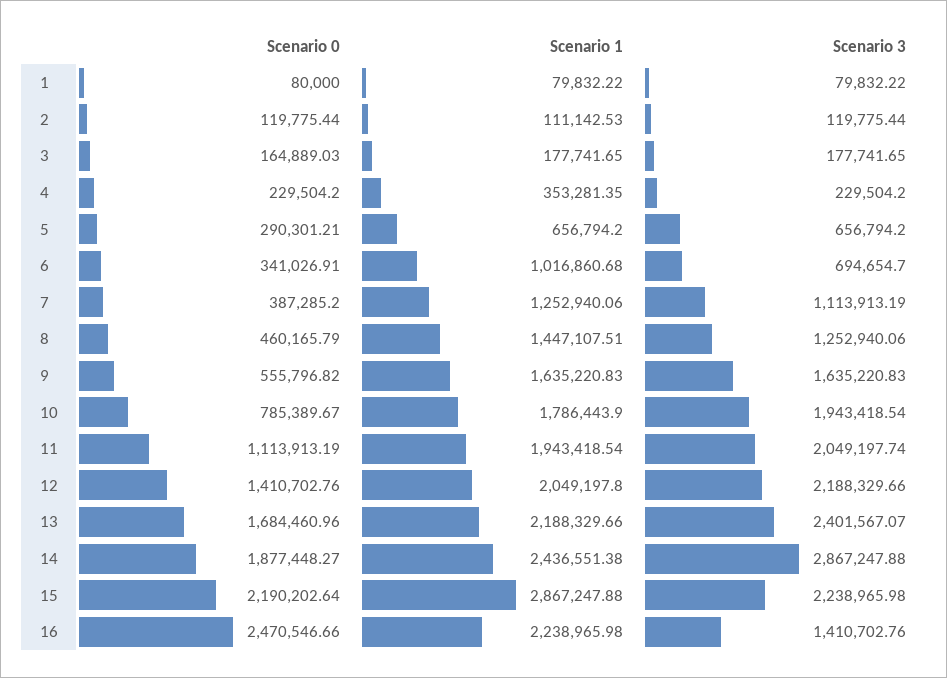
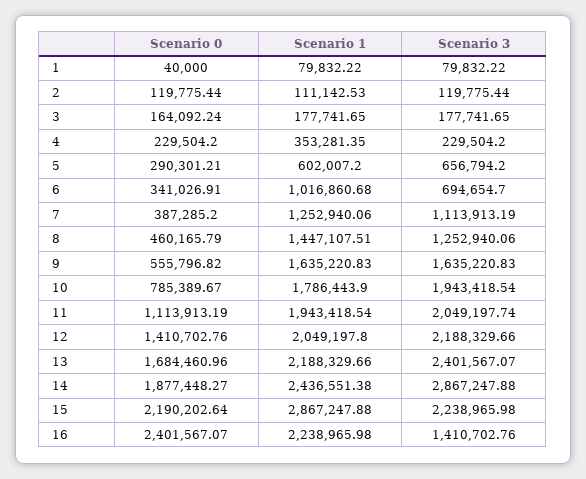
  {
    "Scenario 0": {
-     "1": 80000,
+     "1": 40000,
      "2": 119775.44,
-     "3": 164889.03,
+     "3": 164092.24,
      "4": 229504.2,
      "5": 290301.21,
      "6": 341026.91,
      "7": 387285.2,
      "8": 460165.79,
      "9": 555796.82,
      "10": 785389.67,
      "11": 1113913.19,
      "12": 1410702.76,
      "13": 1684460.96,
      "14": 1877448.27,
      "15": 2190202.64,
-     "16": 2470546.66
+     "16": 2401567.07
    },
    "Scenario 1": {
      "1": 79832.22,
      "2": 111142.53,
      "3": 177741.65,
      "4": 353281.35,
-     "5": 656794.2,
+     "5": 602007.2,
      "6": 1016860.68,
      "7": 1252940.06,
      "8": 1447107.51,
      "9": 1635220.83,
      "10": 1786443.9,
      "11": 1943418.54,
      "12": 2049197.8,
      "13": 2188329.66,
      "14": 2436551.38,
      "15": 2867247.88,
      "16": 2238965.98
    },
    "Scenario 3": {
      "1": 79832.22,
      "2": 119775.44,
      "3": 177741.65,
      "4": 229504.2,
      "5": 656794.2,
      "6": 694654.7,
      "7": 1113913.19,
      "8": 1252940.06,
      "9": 1635220.83,
      "10": 1943418.54,
      "11": 2049197.74,
      "12": 2188329.66,
      "13": 2401567.07,
      "14": 2867247.88,
      "15": 2238965.98,
      "16": 1410702.76
    }
  }

